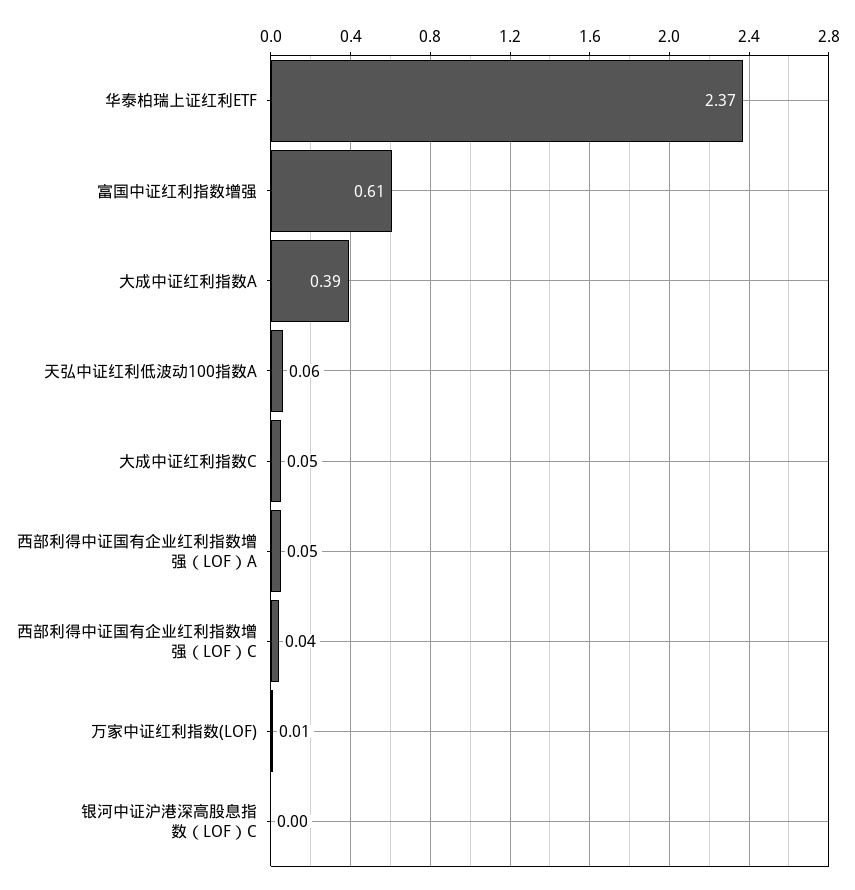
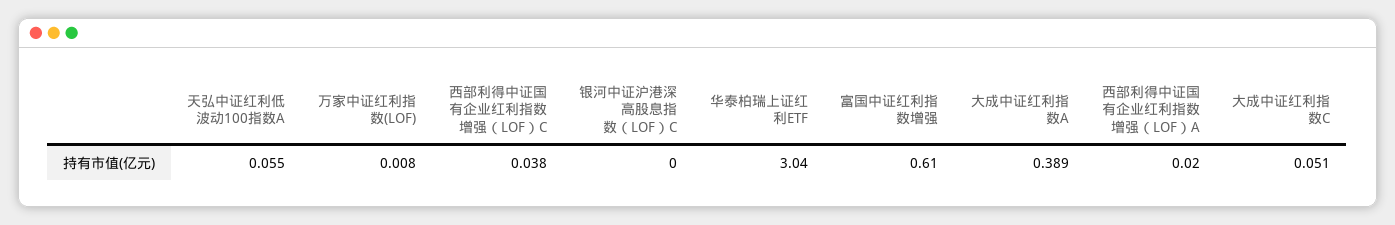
  {
-   "华泰柏瑞上证红利ETF": 2.37,
+   "华泰柏瑞上证红利ETF": 3.04,
    "富国中证红利指数增强": 0.61,
    "大成中证红利指数A": 0.389,
    "天弘中证红利低波动100指数A": 0.055,
    "大成中证红利指数C": 0.051,
-   "西部利得中证国有企业红利指数增强（LOF）A": 0.05,
+   "西部利得中证国有企业红利指数增强（LOF）A": 0.02,
    "西部利得中证国有企业红利指数增强（LOF）C": 0.038,
    "万家中证红利指数(LOF)": 0.008,
    "银河中证沪港深高股息指数（LOF）C": 0
  }

